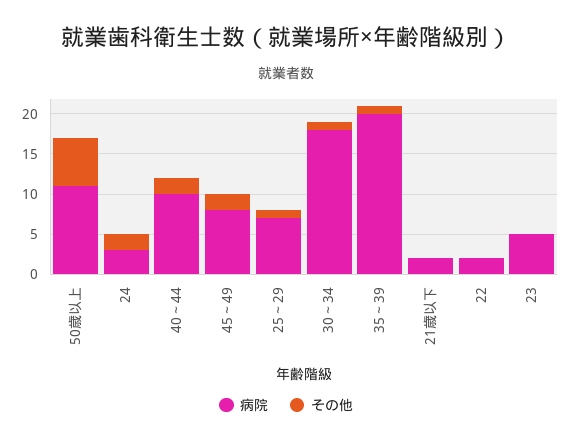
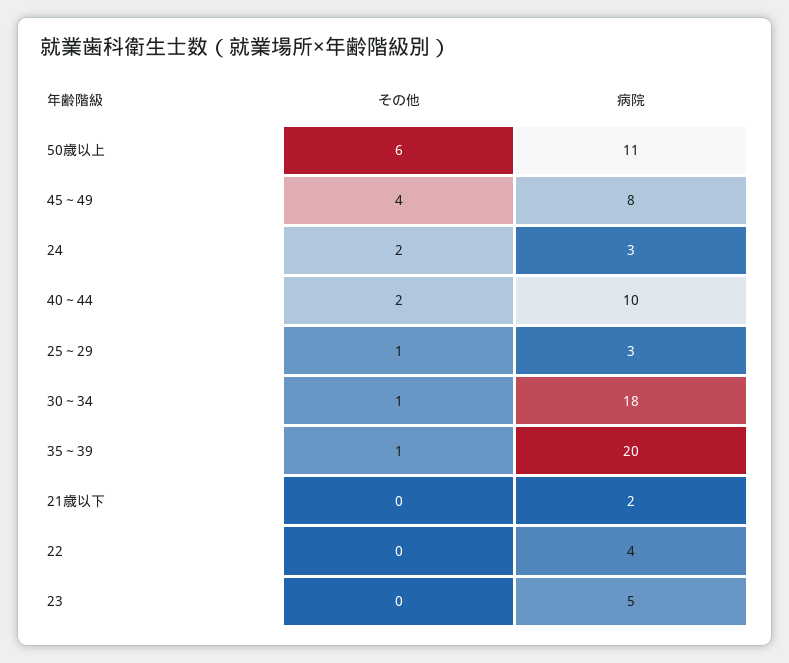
  {
    "病院": {
      "50歳以上": 11,
      "24": 3,
      "40～44": 10,
      "45～49": 8,
-     "25～29": 7,
+     "25～29": 3,
      "30～34": 18,
      "35～39": 20,
      "21歳以下": 2,
-     "22": 2,
+     "22": 4,
      "23": 5
    },
    "その他": {
      "50歳以上": 6,
      "24": 2,
      "40～44": 2,
-     "45～49": 2,
+     "45～49": 4,
      "25～29": 1,
      "30～34": 1,
      "35～39": 1,
      "21歳以下": 0,
      "22": 0,
      "23": 0
    }
  }

